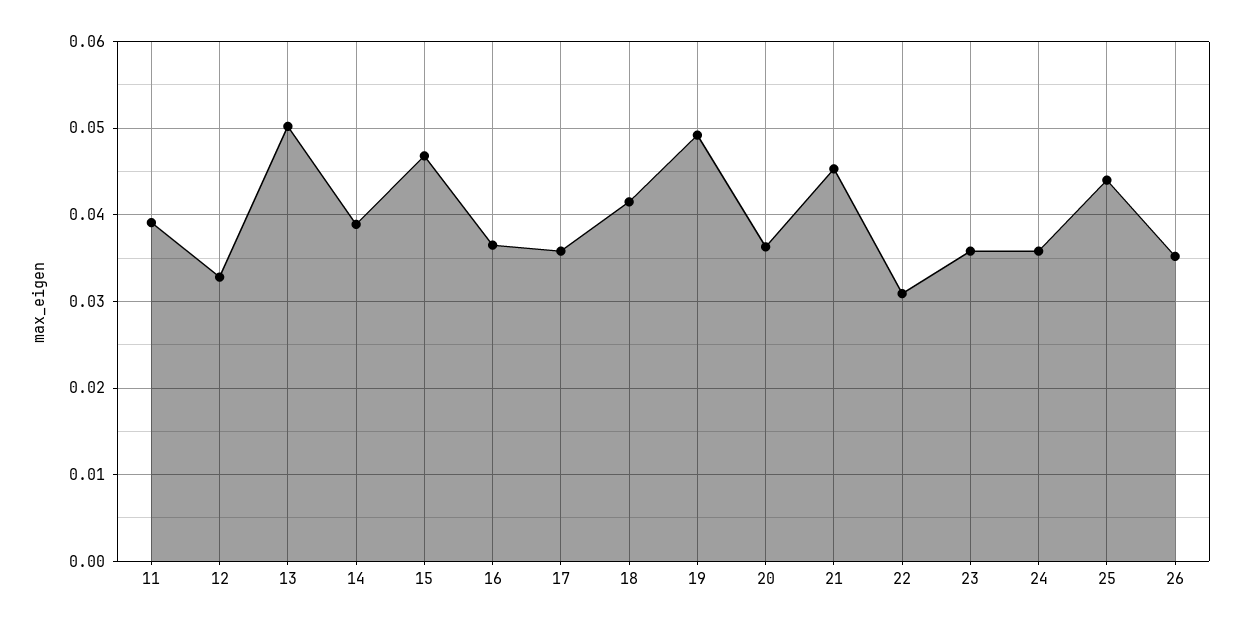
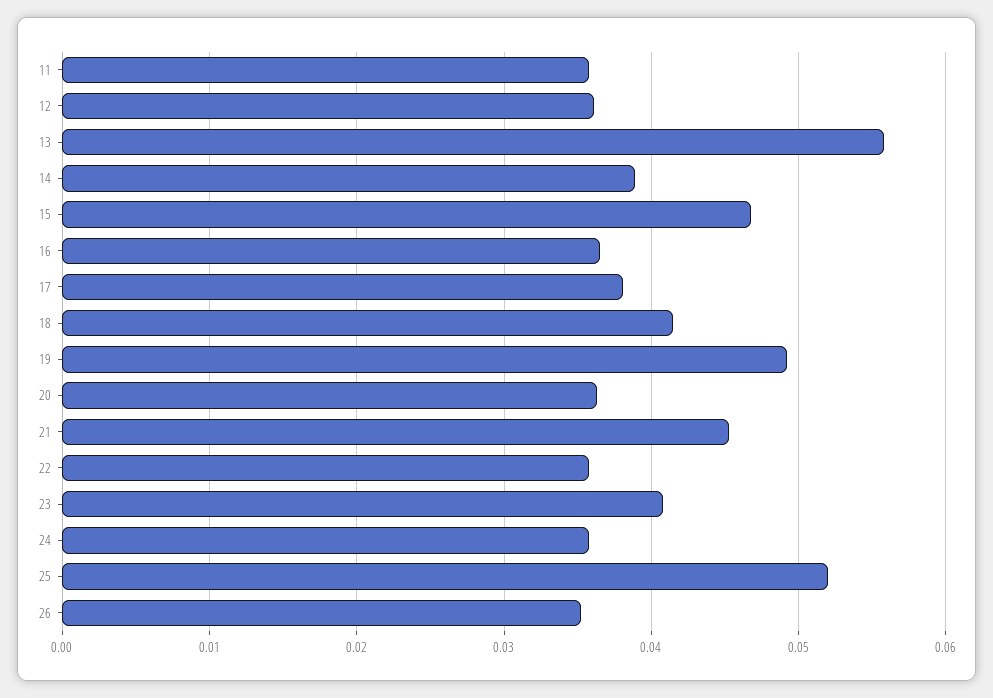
  {
-   "11": 0.039,
+   "11": 0.036,
-   "12": 0.033,
+   "12": 0.036,
-   "13": 0.05,
+   "13": 0.056,
    "14": 0.039,
    "15": 0.047,
    "16": 0.037,
-   "17": 0.036,
+   "17": 0.038,
    "18": 0.042,
    "19": 0.049,
    "20": 0.036,
    "21": 0.045,
-   "22": 0.031,
+   "22": 0.036,
-   "23": 0.036,
+   "23": 0.041,
    "24": 0.036,
-   "25": 0.044,
+   "25": 0.052,
    "26": 0.035
  }

